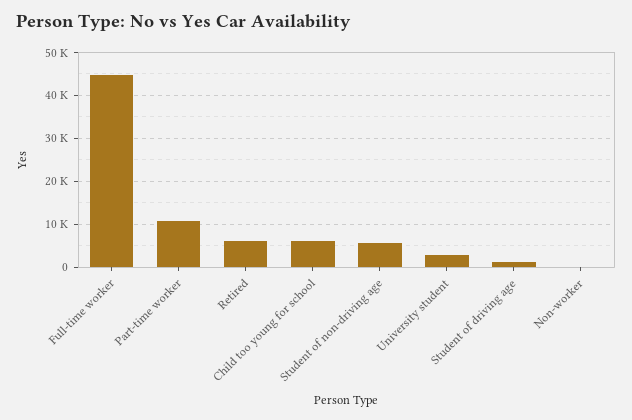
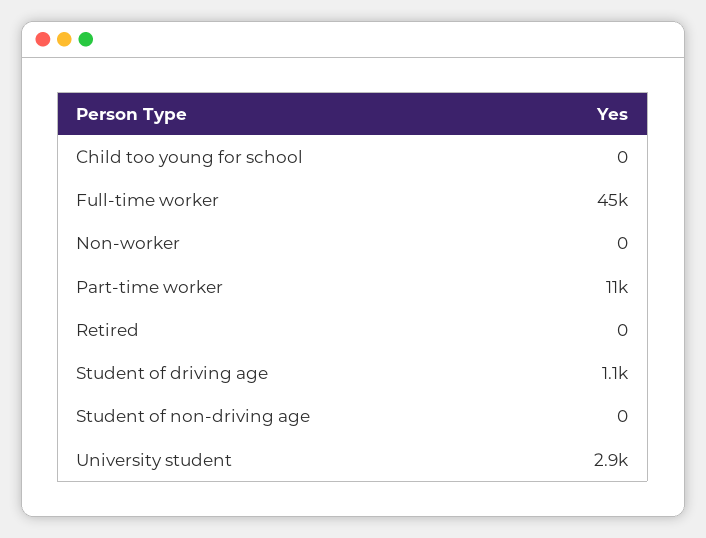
  {
    "Full-time worker": 45000,
    "Part-time worker": 11000,
-   "Retired": 6000,
+   "Retired": 0,
-   "Child too young for school": 6000,
+   "Child too young for school": 0,
-   "Student of non-driving age": 6000,
+   "Student of non-driving age": 0,
    "University student": 2900,
    "Student of driving age": 1100,
    "Non-worker": 0
  }

